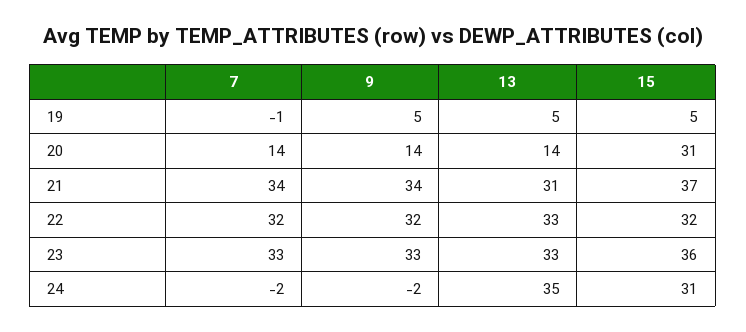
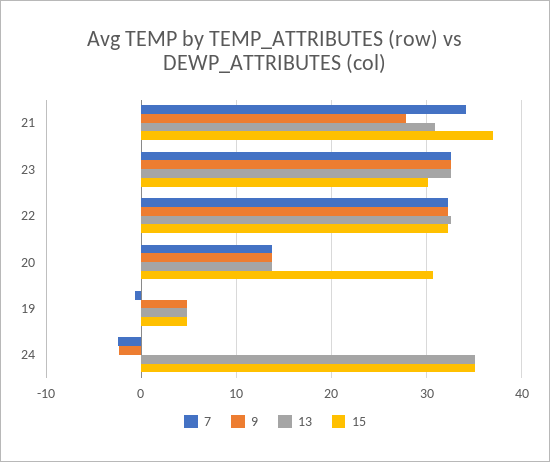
  {
    "7": {
      "19": -1,
      "20": 14,
      "21": 34,
      "22": 32,
      "23": 33,
      "24": -2
    },
    "9": {
      "19": 5,
      "20": 14,
-     "21": 34,
+     "21": 28,
      "22": 32,
      "23": 33,
      "24": -2
    },
    "13": {
      "19": 5,
      "20": 14,
      "21": 31,
      "22": 33,
      "23": 33,
      "24": 35
    },
    "15": {
      "19": 5,
      "20": 31,
      "21": 37,
      "22": 32,
-     "23": 36,
+     "23": 30,
-     "24": 31
+     "24": 35
    }
  }

